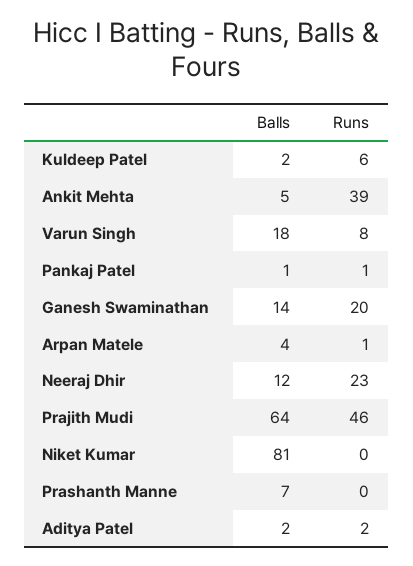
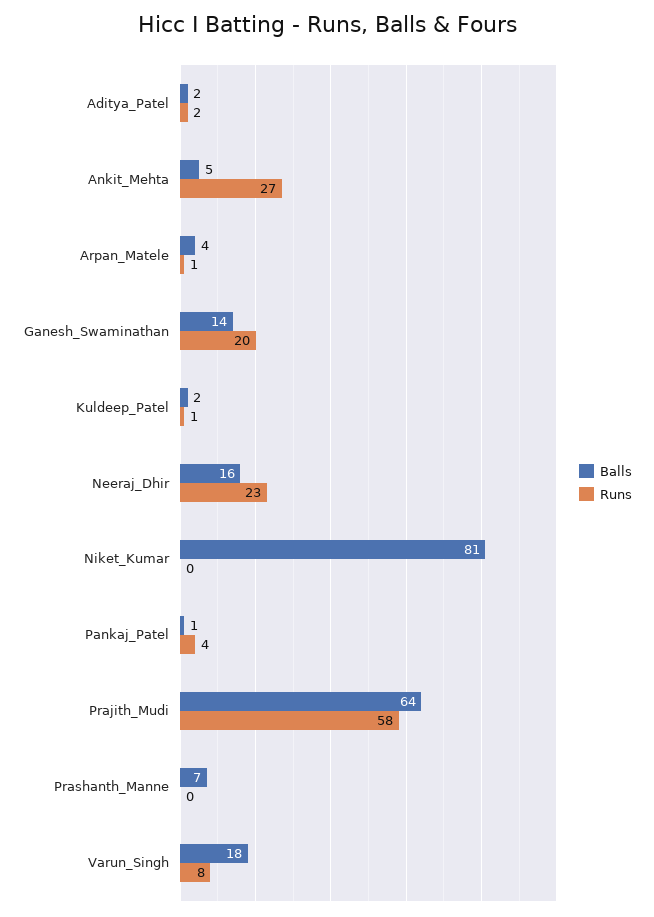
  {
    "Balls": {
      "Kuldeep Patel": 2,
      "Ankit Mehta": 5,
      "Varun Singh": 18,
      "Pankaj Patel": 1,
      "Ganesh Swaminathan": 14,
      "Arpan Matele": 4,
-     "Neeraj Dhir": 12,
+     "Neeraj Dhir": 16,
      "Prajith Mudi": 64,
      "Niket Kumar": 81,
      "Prashanth Manne": 7,
      "Aditya Patel": 2
    },
    "Runs": {
-     "Kuldeep Patel": 6,
+     "Kuldeep Patel": 1,
-     "Ankit Mehta": 39,
+     "Ankit Mehta": 27,
      "Varun Singh": 8,
-     "Pankaj Patel": 1,
+     "Pankaj Patel": 4,
      "Ganesh Swaminathan": 20,
      "Arpan Matele": 1,
      "Neeraj Dhir": 23,
-     "Prajith Mudi": 46,
+     "Prajith Mudi": 58,
      "Niket Kumar": 0,
      "Prashanth Manne": 0,
      "Aditya Patel": 2
    }
  }

